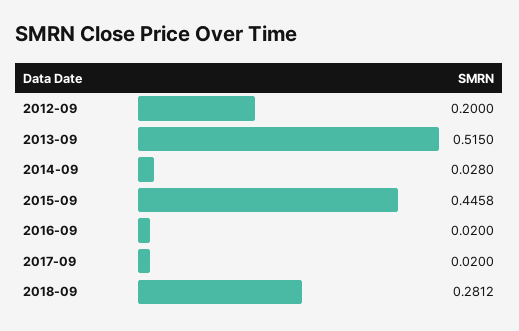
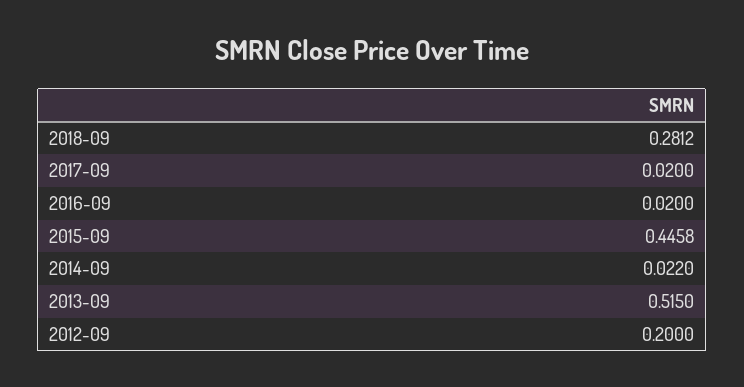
  {
    "2012-09": 0.2,
    "2013-09": 0.515,
-   "2014-09": 0.028,
+   "2014-09": 0.022,
    "2015-09": 0.4458,
    "2016-09": 0.02,
    "2017-09": 0.02,
    "2018-09": 0.2812
  }

